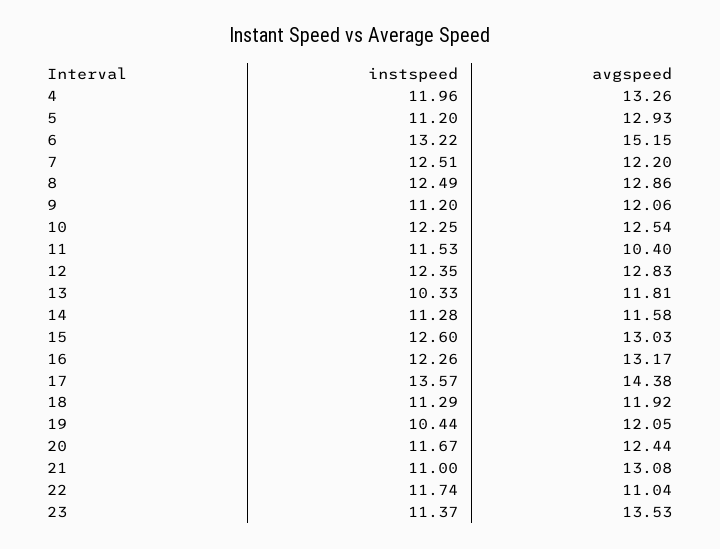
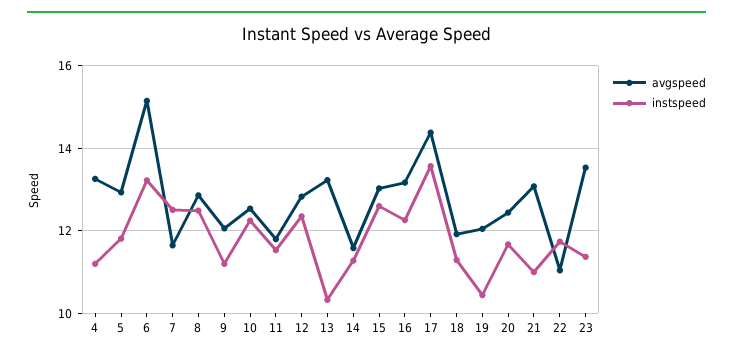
  {
    "instspeed": {
-     "4": 11.96,
+     "4": 11.2,
-     "5": 11.2,
+     "5": 11.8,
      "6": 13.22,
      "7": 12.51,
      "8": 12.49,
      "9": 11.2,
      "10": 12.25,
      "11": 11.53,
      "12": 12.35,
      "13": 10.33,
      "14": 11.28,
      "15": 12.6,
      "16": 12.26,
      "17": 13.57,
      "18": 11.29,
      "19": 10.44,
      "20": 11.67,
      "21": 11,
      "22": 11.74,
      "23": 11.37
    },
    "avgspeed": {
      "4": 13.26,
      "5": 12.93,
      "6": 15.15,
-     "7": 12.2,
+     "7": 11.6,
      "8": 12.86,
      "9": 12.06,
      "10": 12.54,
-     "11": 10.4,
+     "11": 11.8,
      "12": 12.83,
-     "13": 11.81,
+     "13": 13.2,
      "14": 11.58,
      "15": 13.03,
      "16": 13.17,
      "17": 14.38,
      "18": 11.92,
      "19": 12.05,
      "20": 12.44,
      "21": 13.08,
      "22": 11.04,
      "23": 13.53
    }
  }

